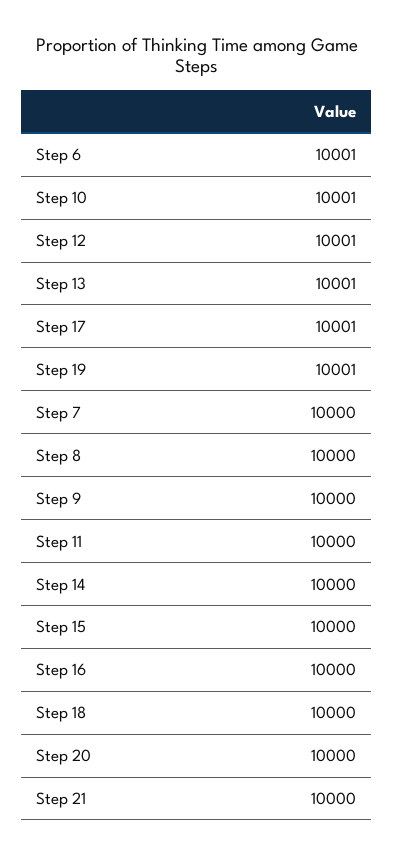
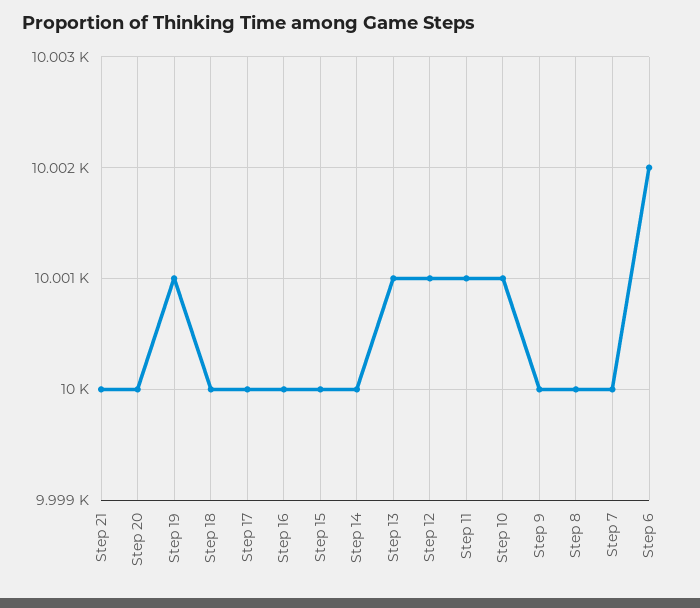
  {
-   "Step 6": 10001,
+   "Step 6": 10002,
    "Step 10": 10001,
    "Step 12": 10001,
    "Step 13": 10001,
-   "Step 17": 10001,
+   "Step 17": 10000,
    "Step 19": 10001,
    "Step 7": 10000,
    "Step 8": 10000,
    "Step 9": 10000,
-   "Step 11": 10000,
+   "Step 11": 10001,
    "Step 14": 10000,
    "Step 15": 10000,
    "Step 16": 10000,
    "Step 18": 10000,
    "Step 20": 10000,
    "Step 21": 10000
  }

